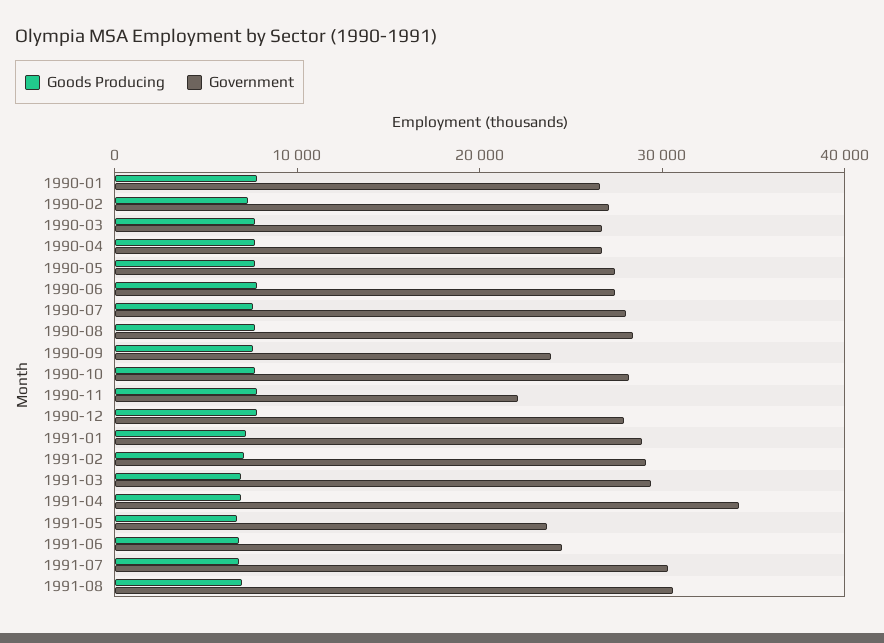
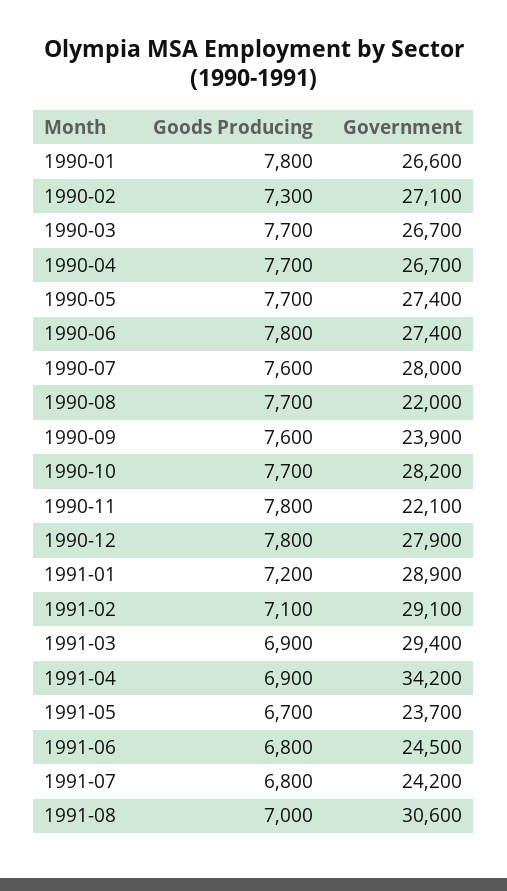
  {
    "Goods Producing": {
      "1990-01": 7800,
      "1990-02": 7300,
      "1990-03": 7700,
      "1990-04": 7700,
      "1990-05": 7700,
      "1990-06": 7800,
      "1990-07": 7600,
      "1990-08": 7700,
      "1990-09": 7600,
      "1990-10": 7700,
      "1990-11": 7800,
      "1990-12": 7800,
      "1991-01": 7200,
      "1991-02": 7100,
      "1991-03": 6900,
      "1991-04": 6900,
      "1991-05": 6700,
      "1991-06": 6800,
      "1991-07": 6800,
      "1991-08": 7000
    },
    "Government": {
      "1990-01": 26600,
      "1990-02": 27100,
      "1990-03": 26700,
      "1990-04": 26700,
      "1990-05": 27400,
      "1990-06": 27400,
      "1990-07": 28000,
-     "1990-08": 28000,
+     "1990-08": 22000,
      "1990-09": 23900,
      "1990-10": 28200,
      "1990-11": 22100,
      "1990-12": 27900,
      "1991-01": 28900,
      "1991-02": 29100,
      "1991-03": 29400,
      "1991-04": 34200,
      "1991-05": 23700,
      "1991-06": 24500,
-     "1991-07": 30000,
+     "1991-07": 24200,
      "1991-08": 30600
    }
  }

